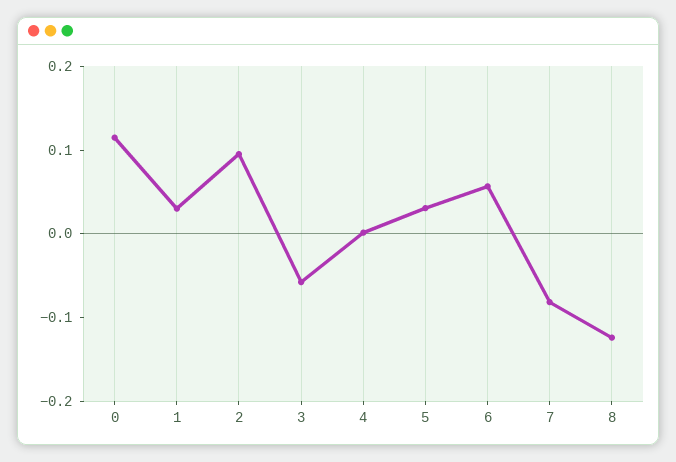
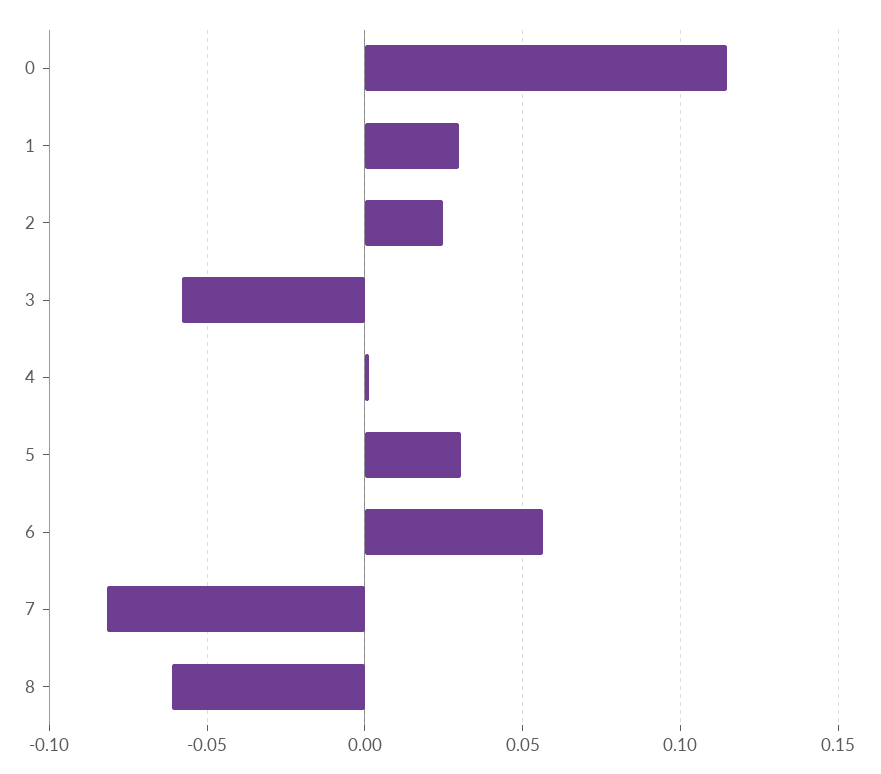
  {
    "0": 0.115,
    "1": 0.03,
-   "2": 0.1,
+   "2": 0.025,
    "3": -0.06,
    "4": 0,
    "5": 0.03,
    "6": 0.055,
    "7": -0.08,
-   "8": -0.12
+   "8": -0.06
  }

